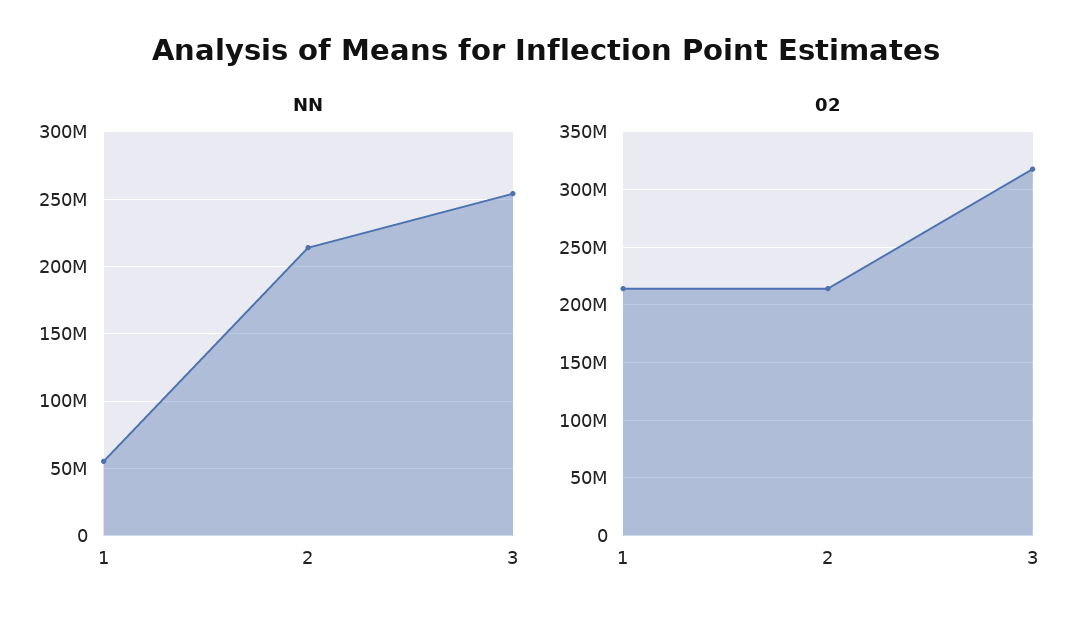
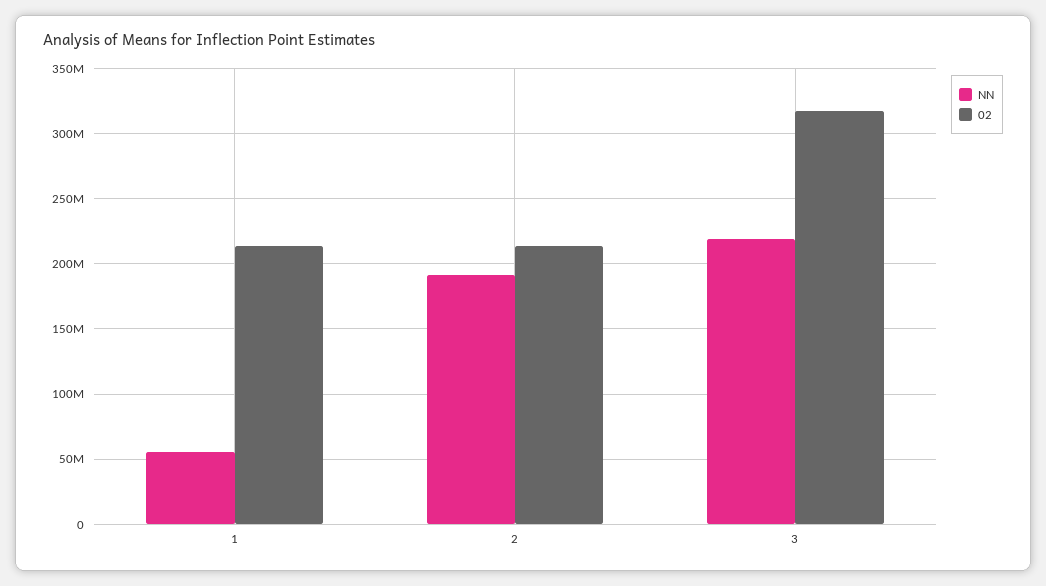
  {
    "NN": {
      "1": 55000000,
-     "2": 215000000,
+     "2": 190000000,
-     "3": 255000000
+     "3": 220000000
    },
    "02": {
      "1": 215000000,
      "2": 215000000,
      "3": 320000000
    }
  }

